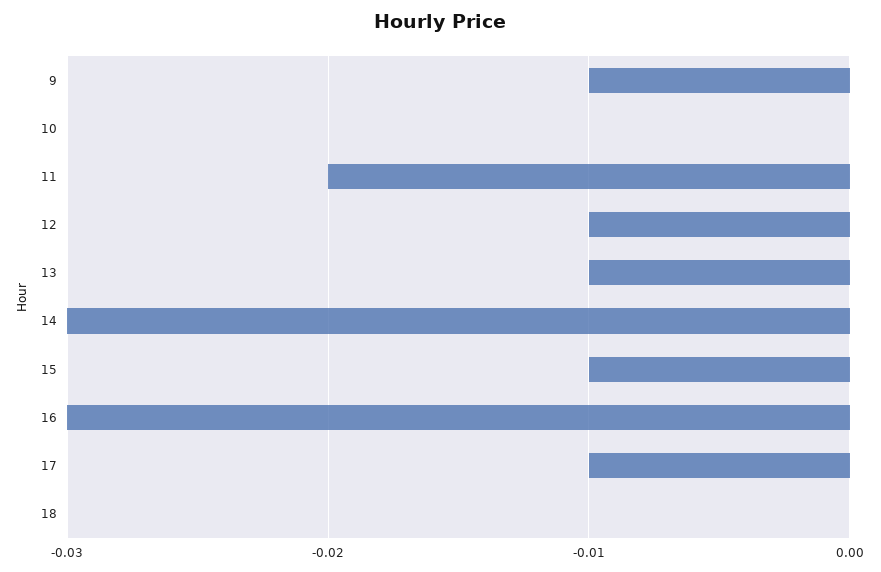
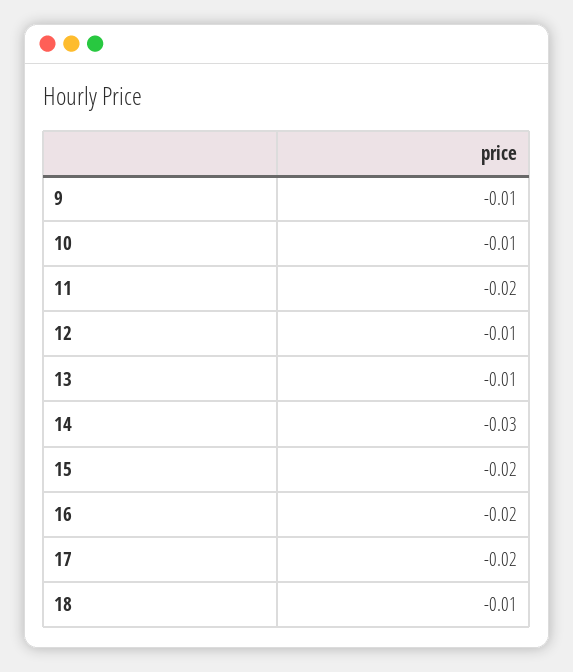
  {
    "9": -0.01,
-   "10": 0,
+   "10": -0.01,
    "11": -0.02,
    "12": -0.01,
    "13": -0.01,
    "14": -0.03,
-   "15": -0.01,
+   "15": -0.02,
-   "16": -0.03,
+   "16": -0.02,
-   "17": -0.01,
+   "17": -0.02,
-   "18": 0
+   "18": -0.01
  }

